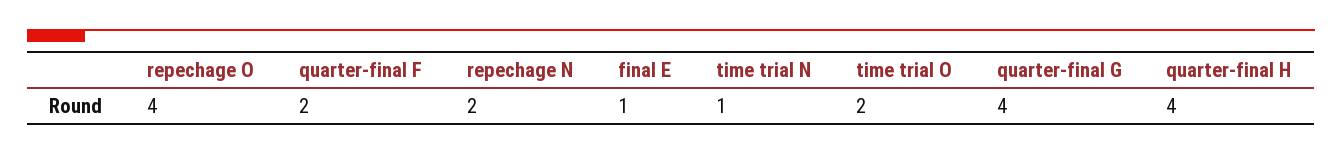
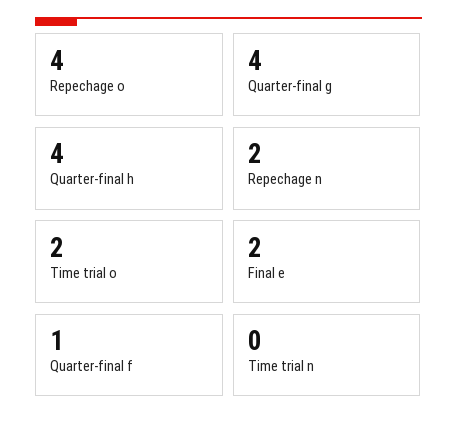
  {
    "repechage O": 4,
-   "quarter-final F": 2,
+   "quarter-final F": 1,
    "repechage N": 2,
-   "final E": 1,
+   "final E": 2,
-   "time trial N": 1,
+   "time trial N": 0,
    "time trial O": 2,
    "quarter-final G": 4,
    "quarter-final H": 4
  }

